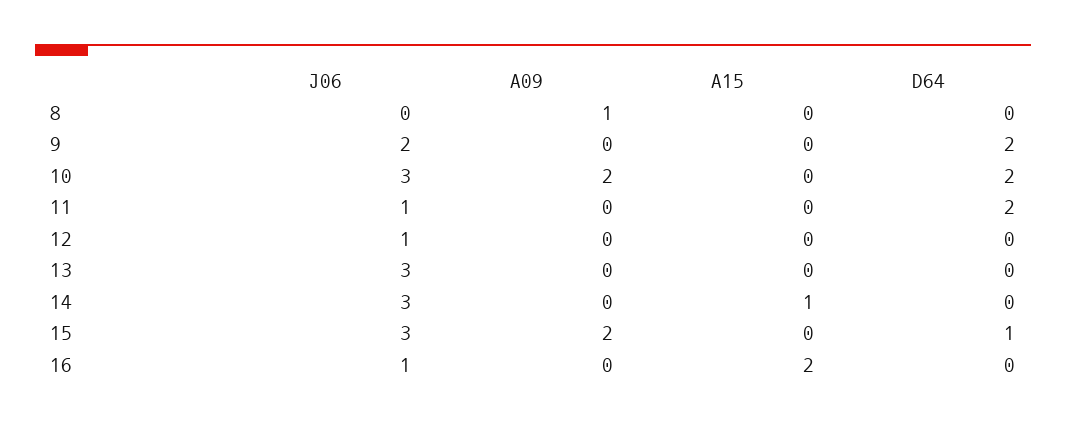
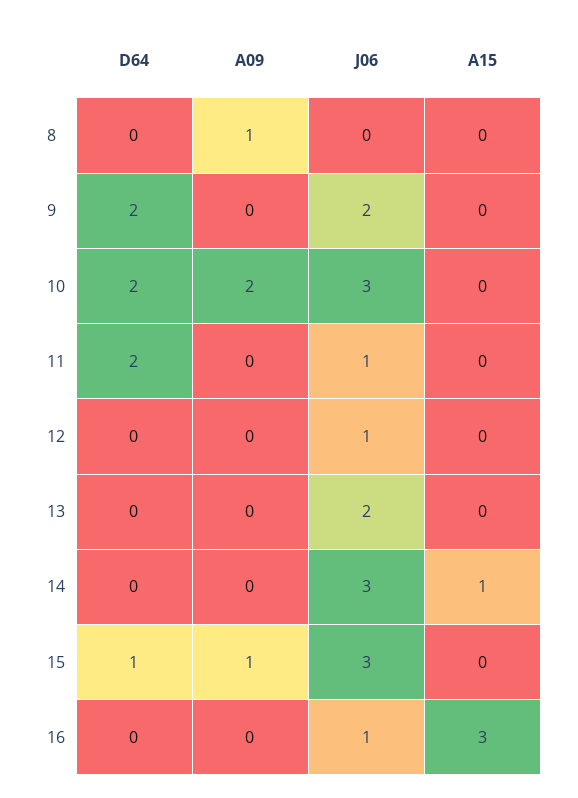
  {
    "J06": {
      "8": 0,
      "9": 2,
      "10": 3,
      "11": 1,
      "12": 1,
-     "13": 3,
+     "13": 2,
      "14": 3,
      "15": 3,
      "16": 1
    },
    "A09": {
      "8": 1,
      "9": 0,
      "10": 2,
      "11": 0,
      "12": 0,
      "13": 0,
      "14": 0,
-     "15": 2,
+     "15": 1,
      "16": 0
    },
    "A15": {
      "8": 0,
      "9": 0,
      "10": 0,
      "11": 0,
      "12": 0,
      "13": 0,
      "14": 1,
      "15": 0,
-     "16": 2
+     "16": 3
    },
    "D64": {
      "8": 0,
      "9": 2,
      "10": 2,
      "11": 2,
      "12": 0,
      "13": 0,
      "14": 0,
      "15": 1,
      "16": 0
    }
  }

